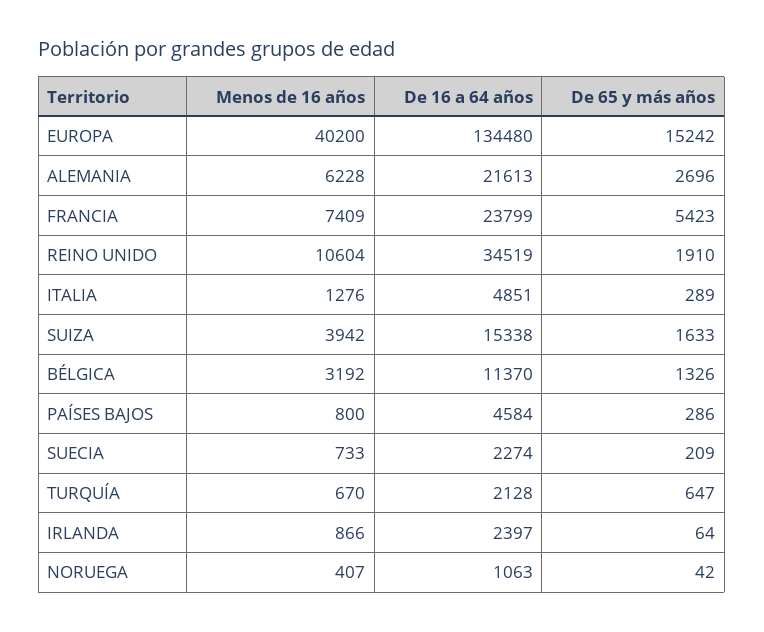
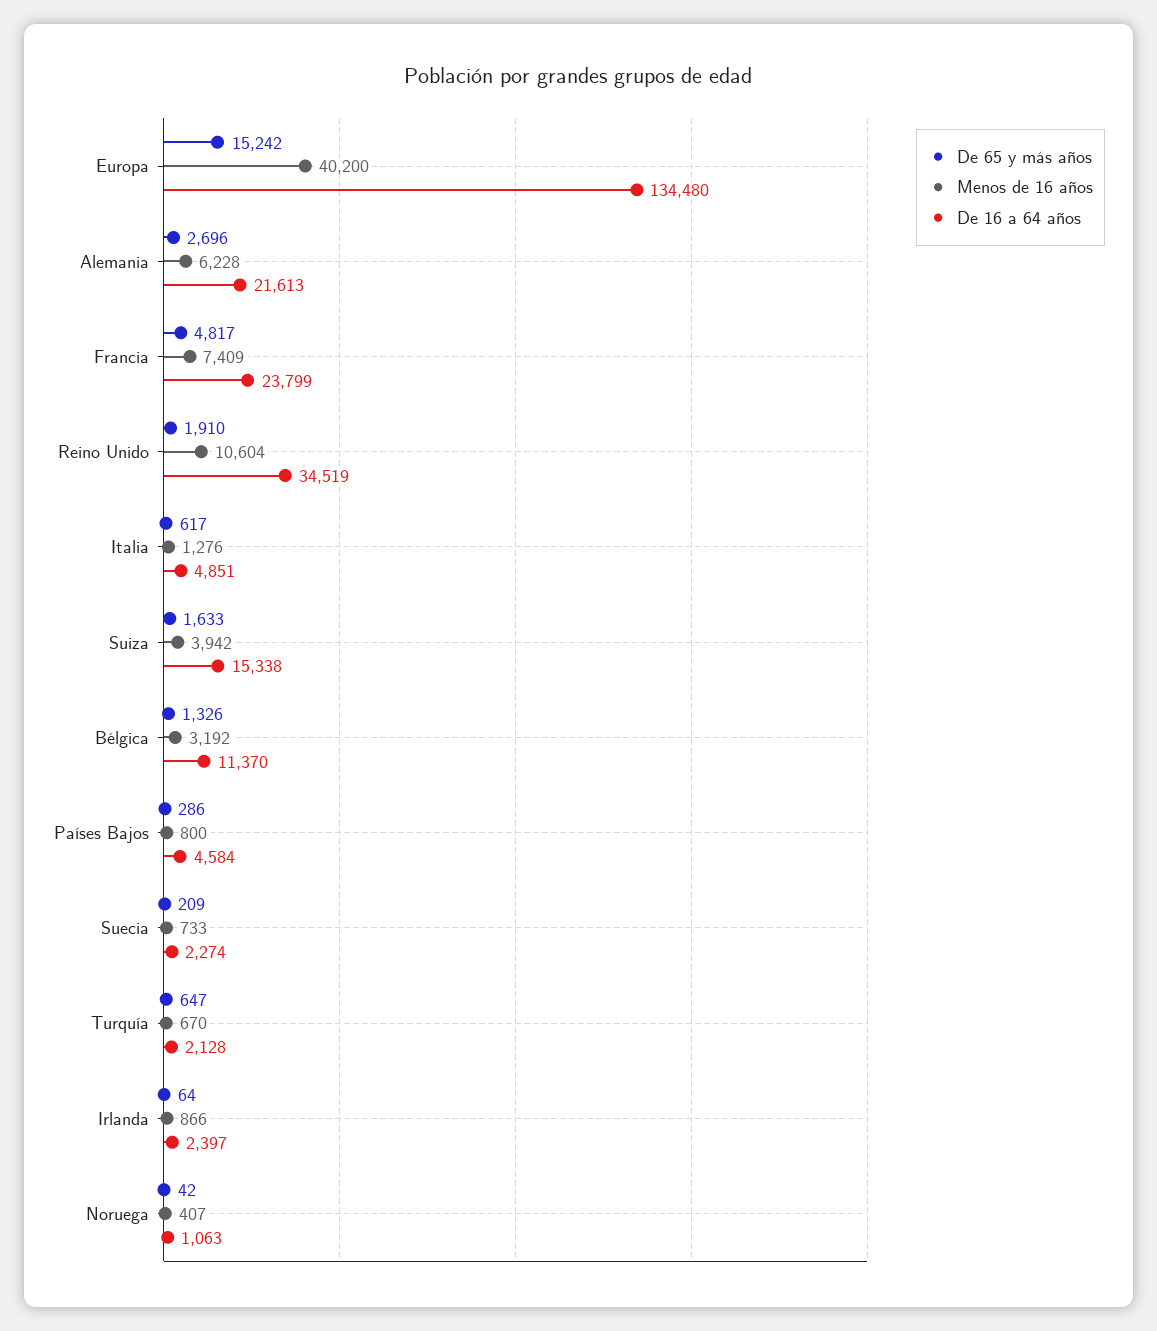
  {
    "Menos de 16 años": {
      "EUROPA": 40200,
      "ALEMANIA": 6228,
      "FRANCIA": 7409,
      "REINO UNIDO": 10604,
      "ITALIA": 1276,
      "SUIZA": 3942,
      "BÉLGICA": 3192,
      "PAÍSES BAJOS": 800,
      "SUECIA": 733,
      "TURQUÍA": 670,
      "IRLANDA": 866,
      "NORUEGA": 407
    },
    "De 16 a 64 años": {
      "EUROPA": 134480,
      "ALEMANIA": 21613,
      "FRANCIA": 23799,
      "REINO UNIDO": 34519,
      "ITALIA": 4851,
      "SUIZA": 15338,
      "BÉLGICA": 11370,
      "PAÍSES BAJOS": 4584,
      "SUECIA": 2274,
      "TURQUÍA": 2128,
      "IRLANDA": 2397,
      "NORUEGA": 1063
    },
    "De 65 y más años": {
      "EUROPA": 15242,
      "ALEMANIA": 2696,
-     "FRANCIA": 5423,
+     "FRANCIA": 4817,
      "REINO UNIDO": 1910,
-     "ITALIA": 289,
+     "ITALIA": 617,
      "SUIZA": 1633,
      "BÉLGICA": 1326,
      "PAÍSES BAJOS": 286,
      "SUECIA": 209,
      "TURQUÍA": 647,
      "IRLANDA": 64,
      "NORUEGA": 42
    }
  }

